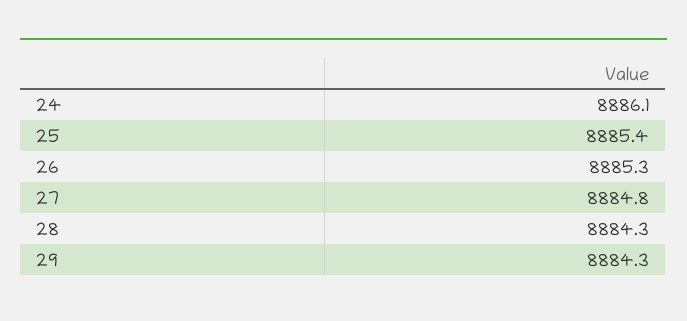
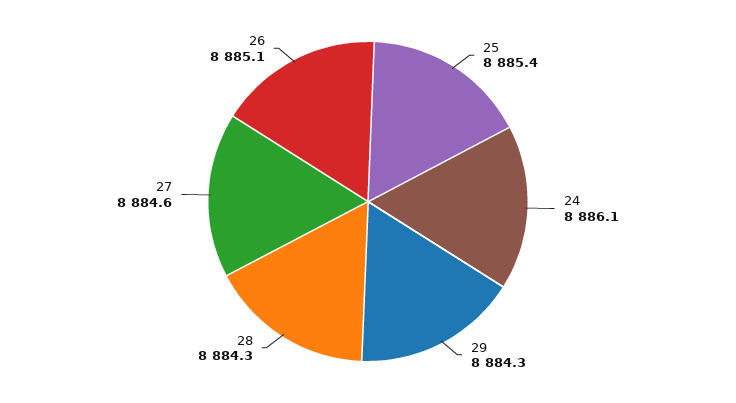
  {
    "24": 8886.1,
    "25": 8885.4,
-   "26": 8885.3,
+   "26": 8885.1,
-   "27": 8884.8,
+   "27": 8884.6,
    "28": 8884.3,
    "29": 8884.3
  }

